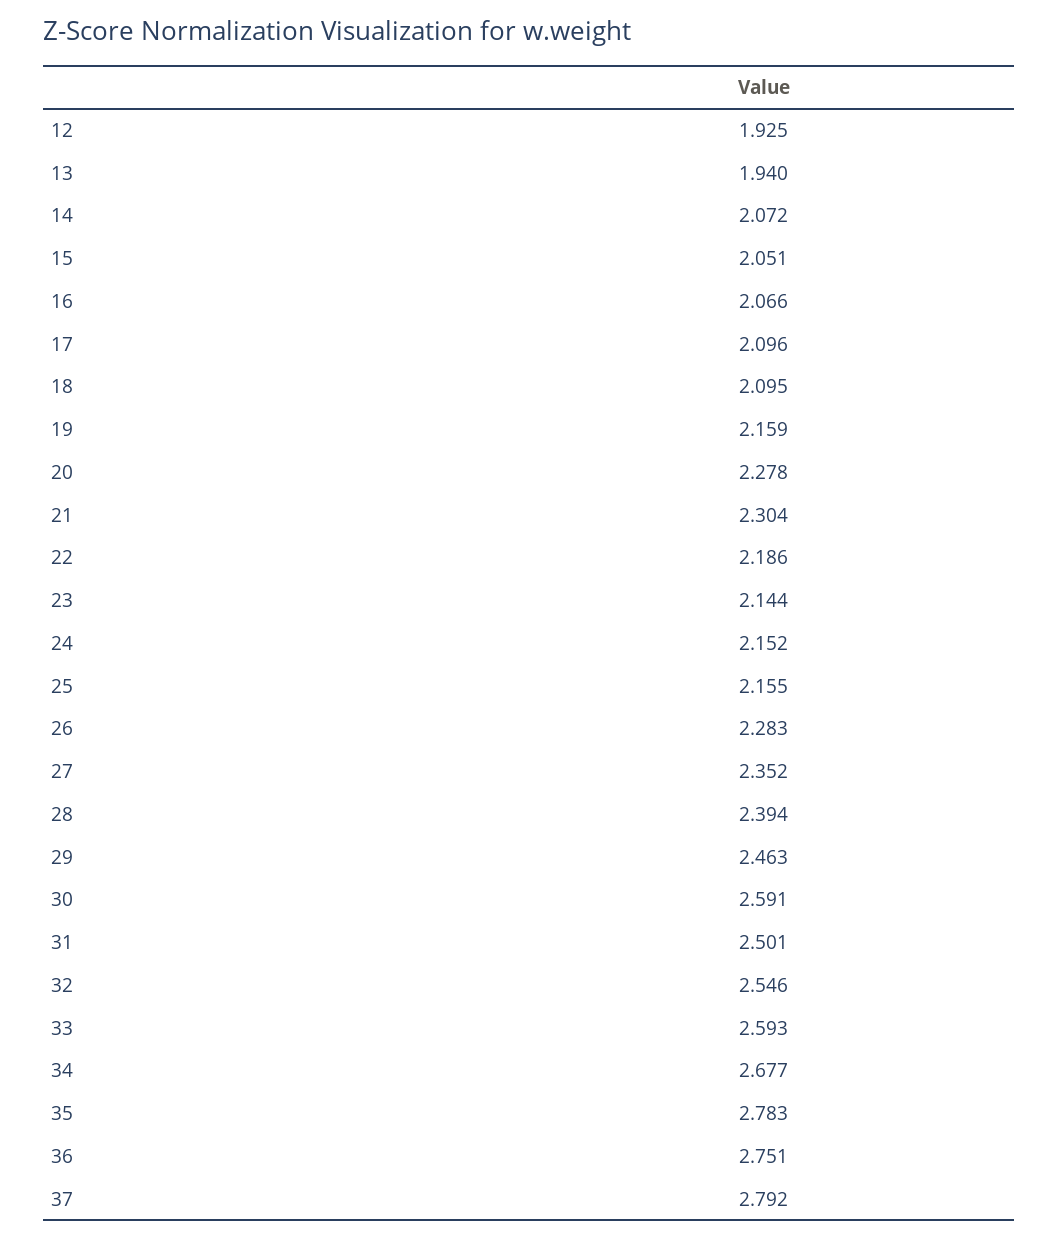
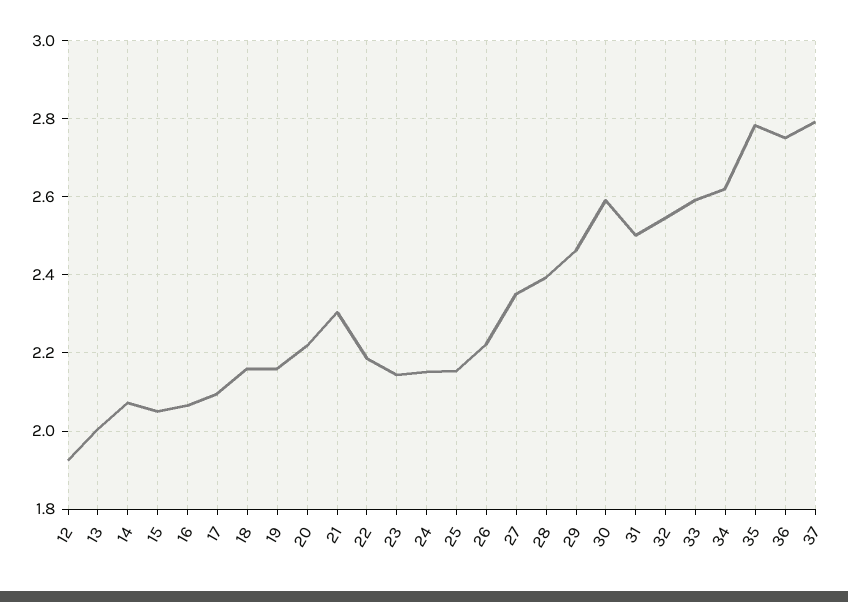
  {
    "12": 1.925,
-   "13": 1.94,
+   "13": 2,
    "14": 2.072,
    "15": 2.051,
    "16": 2.066,
    "17": 2.096,
-   "18": 2.095,
+   "18": 2.16,
    "19": 2.159,
-   "20": 2.278,
+   "20": 2.22,
    "21": 2.304,
    "22": 2.186,
    "23": 2.144,
    "24": 2.152,
    "25": 2.155,
-   "26": 2.283,
+   "26": 2.22,
    "27": 2.352,
    "28": 2.394,
    "29": 2.463,
    "30": 2.591,
    "31": 2.501,
    "32": 2.546,
    "33": 2.593,
-   "34": 2.677,
+   "34": 2.62,
    "35": 2.783,
    "36": 2.751,
    "37": 2.792
  }

